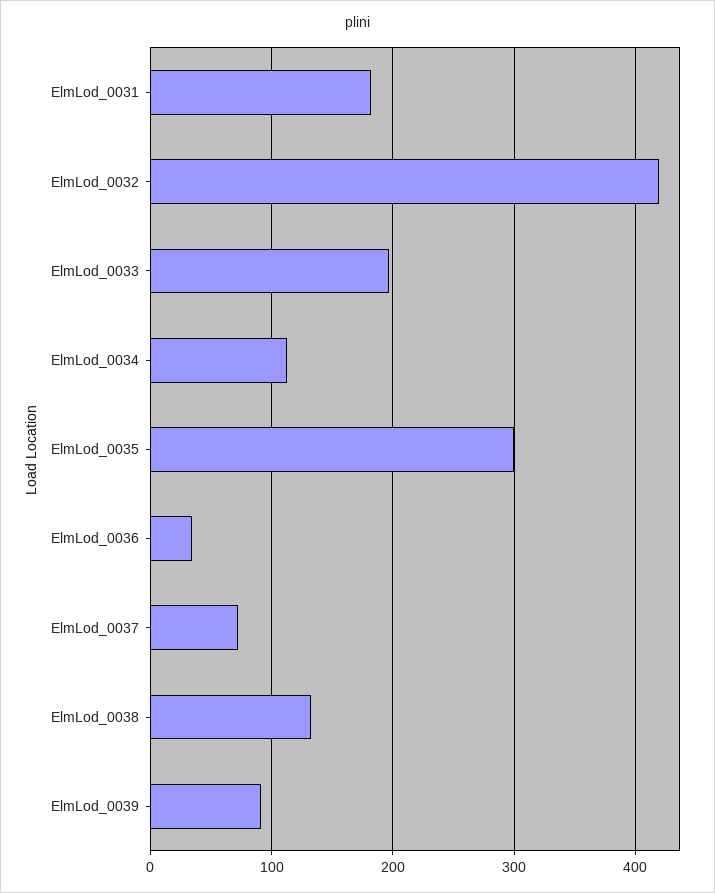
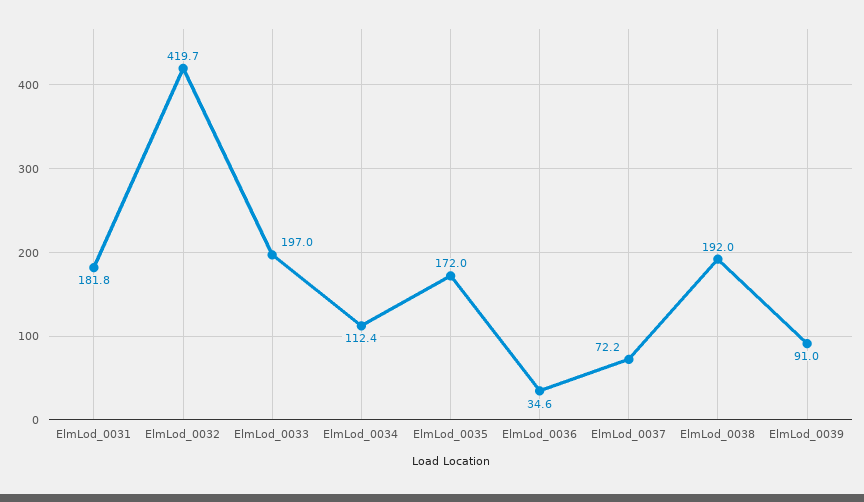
  {
    "ElmLod_0031": 181.8,
    "ElmLod_0032": 419.7,
    "ElmLod_0033": 197,
    "ElmLod_0034": 112.4,
-   "ElmLod_0035": 300,
+   "ElmLod_0035": 172,
    "ElmLod_0036": 34.6,
    "ElmLod_0037": 72.2,
-   "ElmLod_0038": 130,
+   "ElmLod_0038": 192,
    "ElmLod_0039": 91
  }

